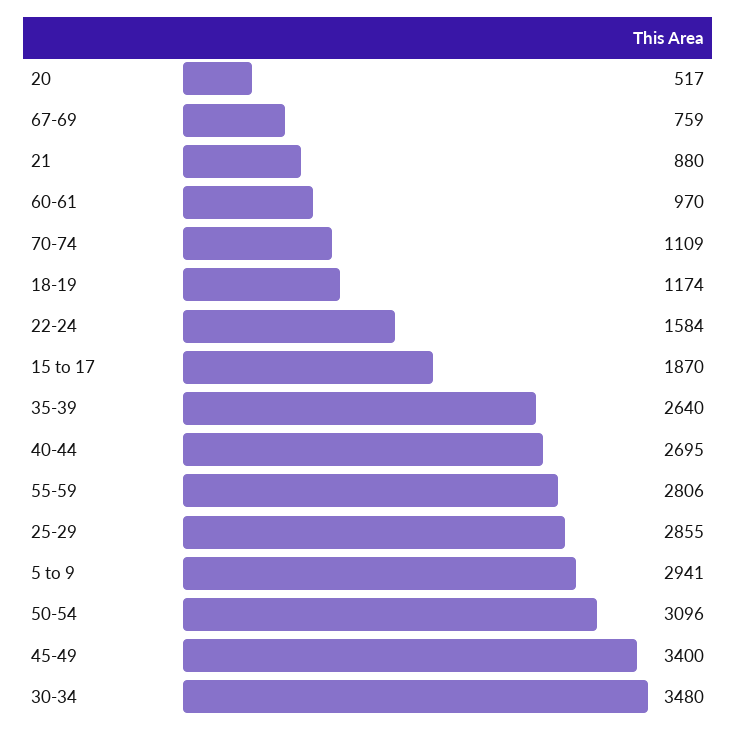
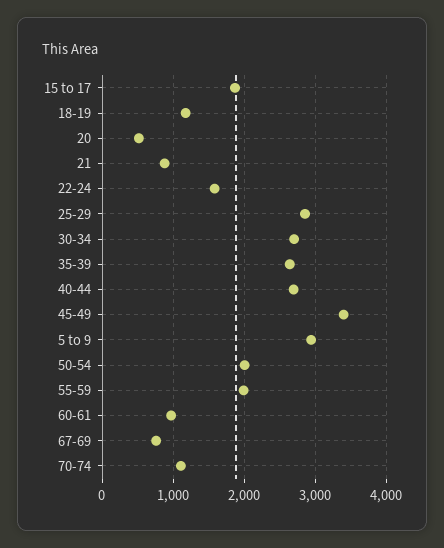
  {
    "20": 517,
    "67-69": 759,
    "21": 880,
    "60-61": 970,
    "70-74": 1109,
    "18-19": 1174,
    "22-24": 1584,
    "15 to 17": 1870,
    "35-39": 2640,
    "40-44": 2695,
-   "55-59": 2806,
+   "55-59": 2000,
    "25-29": 2855,
    "5 to 9": 2941,
-   "50-54": 3096,
+   "50-54": 2000,
    "45-49": 3400,
-   "30-34": 3480
+   "30-34": 2700
  }

